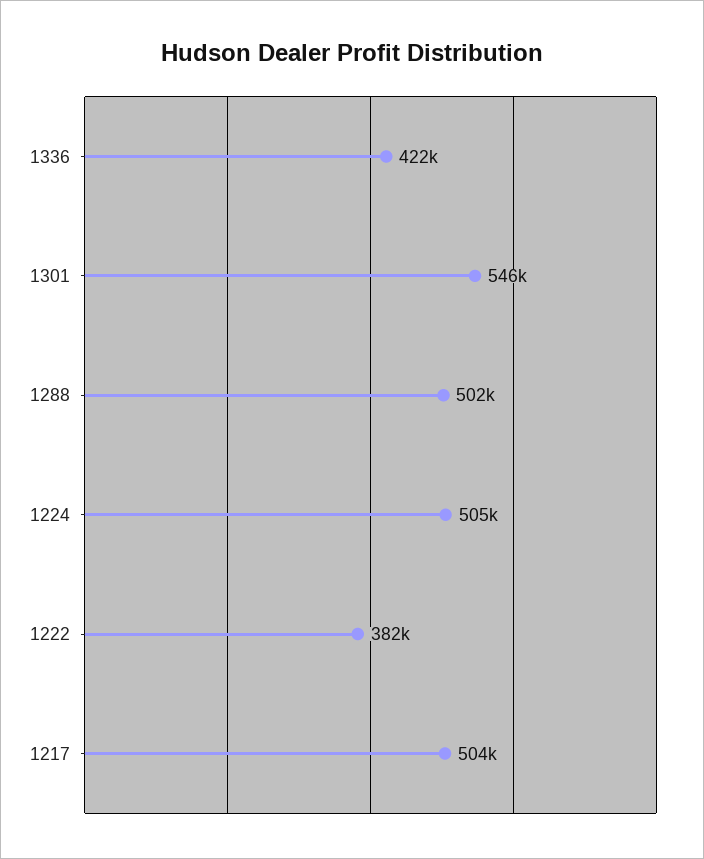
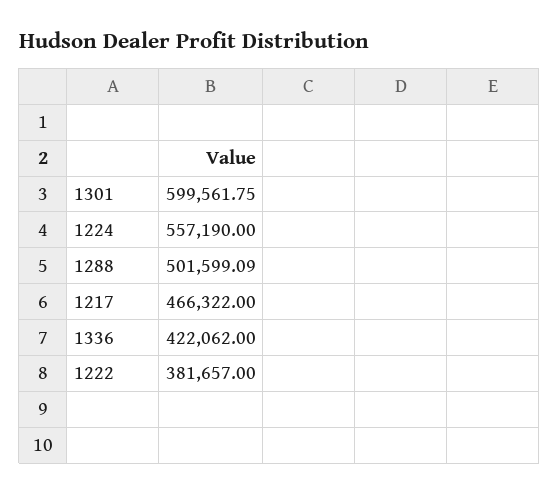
  {
    "1336": 422062,
-   "1301": 546000,
+   "1301": 599561.75,
    "1288": 501599.09,
-   "1224": 505000,
+   "1224": 557190,
    "1222": 381657,
-   "1217": 504000
+   "1217": 466322
  }

